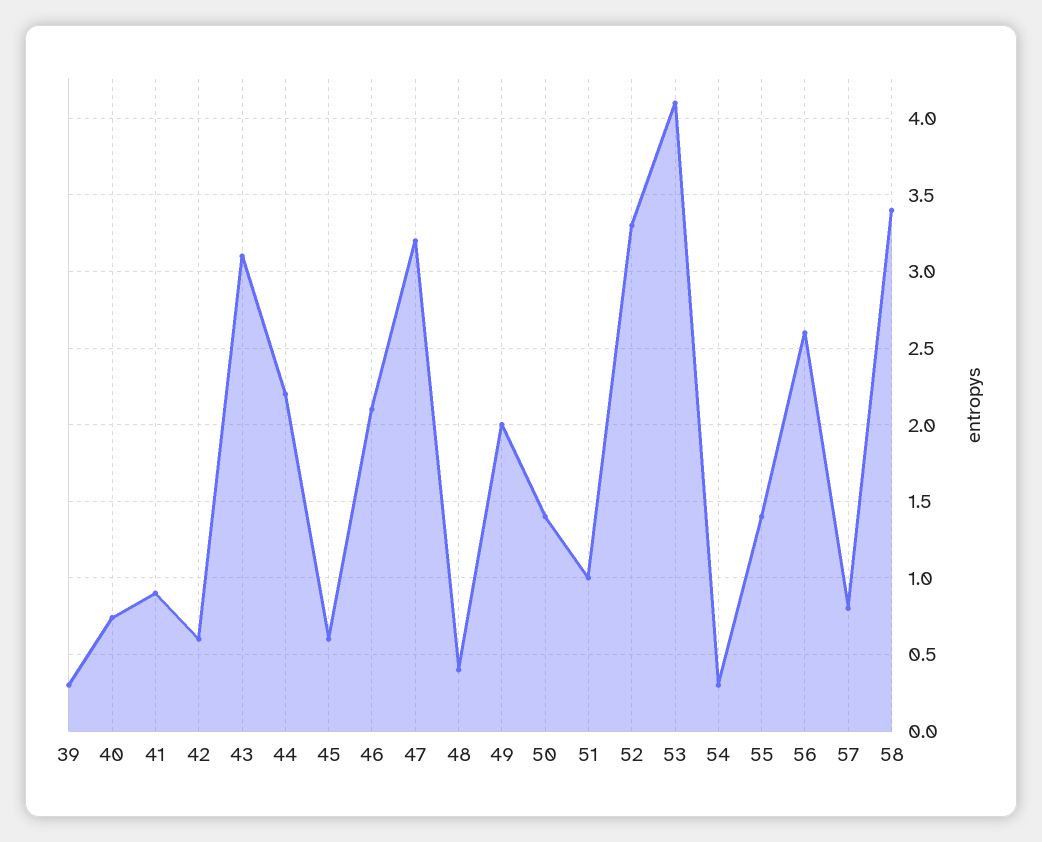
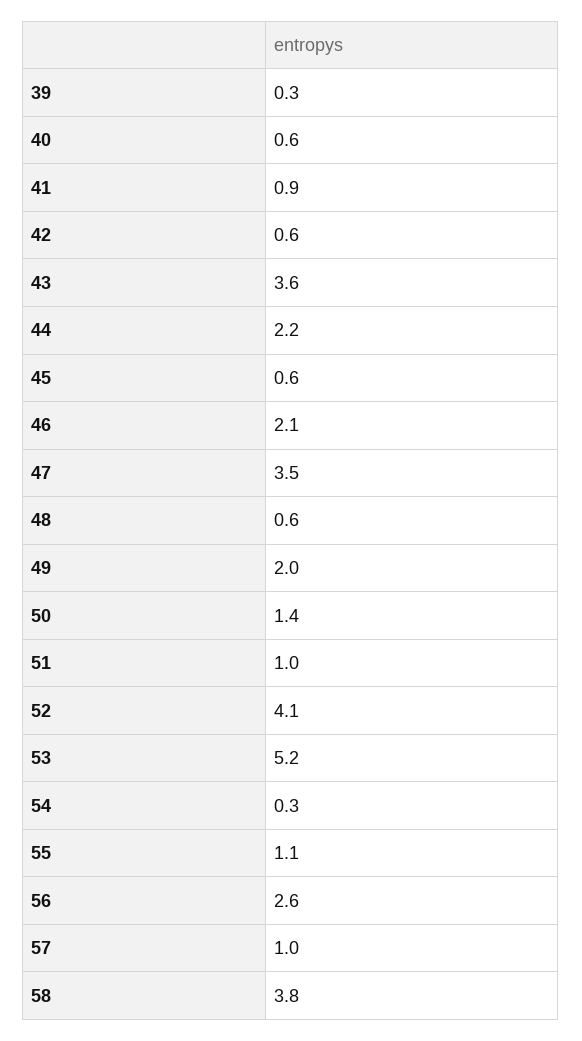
  {
    "39": 0.3,
-   "40": 0.75,
+   "40": 0.6,
    "41": 0.9,
    "42": 0.6,
-   "43": 3.1,
+   "43": 3.6,
    "44": 2.2,
    "45": 0.6,
    "46": 2.1,
-   "47": 3.2,
+   "47": 3.5,
-   "48": 0.4,
+   "48": 0.6,
    "49": 2,
    "50": 1.4,
    "51": 1,
-   "52": 3.3,
+   "52": 4.1,
-   "53": 4.1,
+   "53": 5.2,
    "54": 0.3,
-   "55": 1.4,
+   "55": 1.1,
    "56": 2.6,
-   "57": 0.8,
+   "57": 1,
-   "58": 3.4
+   "58": 3.8
  }

